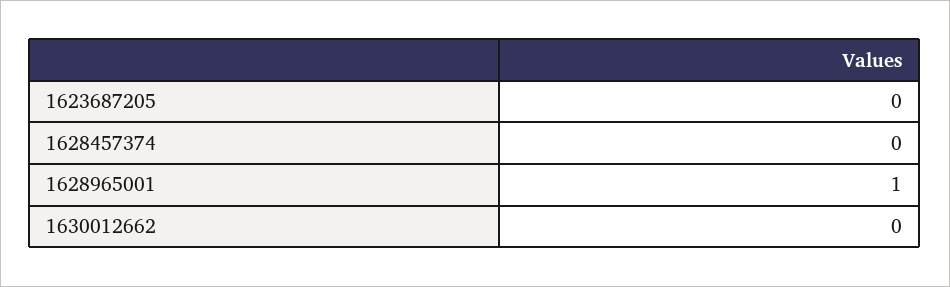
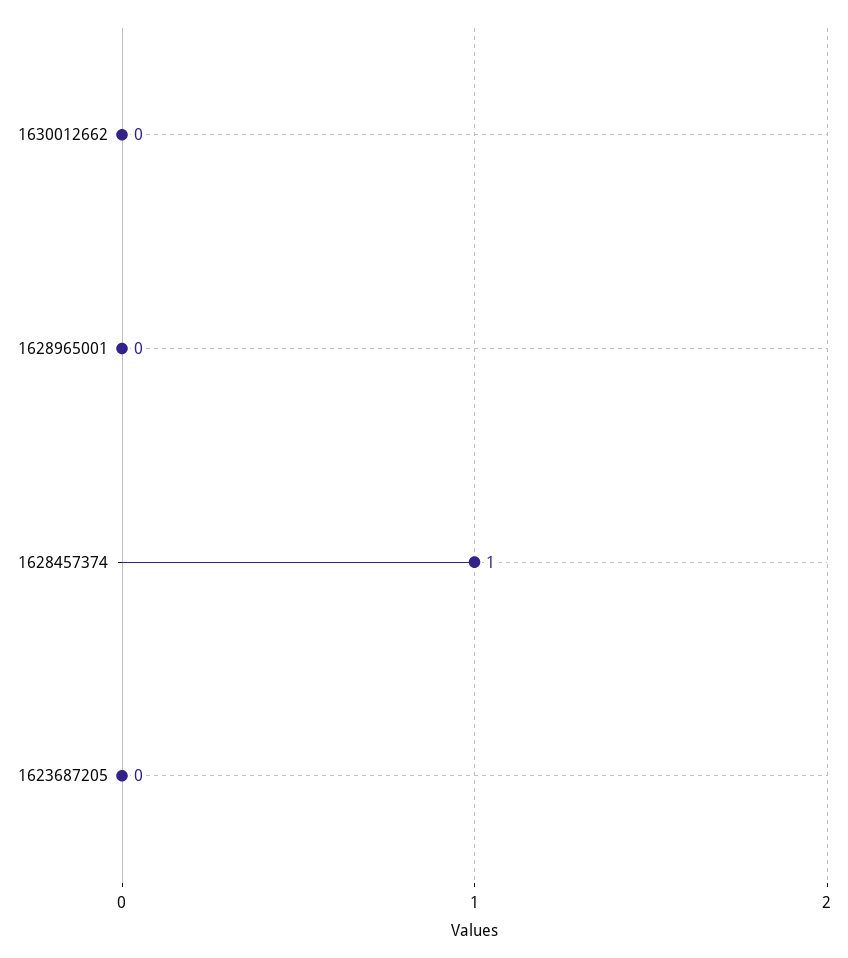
  {
    "1623687205": 0,
-   "1628457374": 0,
+   "1628457374": 1,
-   "1628965001": 1,
+   "1628965001": 0,
    "1630012662": 0
  }

